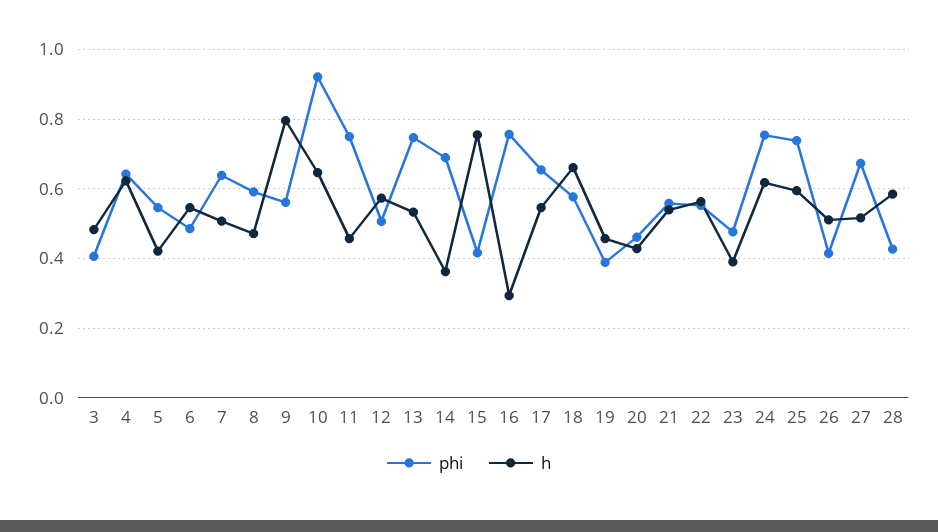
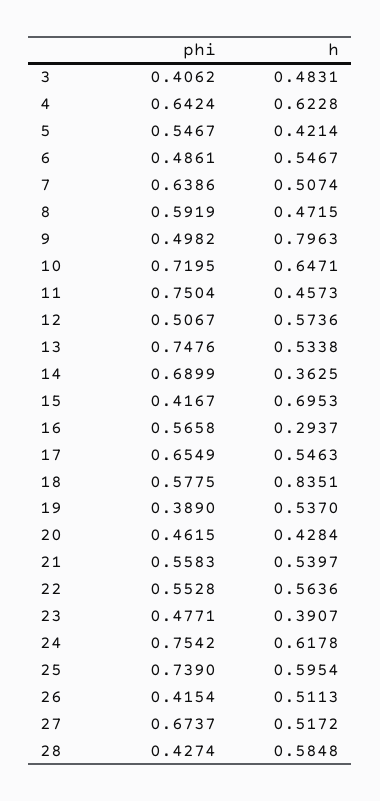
  {
    "phi": {
      "3": 0.4062,
      "4": 0.6424,
      "5": 0.5467,
      "6": 0.4861,
      "7": 0.6386,
      "8": 0.5919,
-     "9": 0.56,
+     "9": 0.4982,
-     "10": 0.92,
+     "10": 0.7195,
      "11": 0.7504,
      "12": 0.5067,
      "13": 0.7476,
      "14": 0.6899,
      "15": 0.4167,
-     "16": 0.76,
+     "16": 0.5658,
      "17": 0.6549,
      "18": 0.5775,
      "19": 0.389,
      "20": 0.4615,
      "21": 0.5583,
      "22": 0.5528,
      "23": 0.4771,
      "24": 0.7542,
      "25": 0.739,
      "26": 0.4154,
      "27": 0.6737,
      "28": 0.4274
    },
    "h": {
      "3": 0.4831,
      "4": 0.6228,
      "5": 0.4214,
      "6": 0.5467,
      "7": 0.5074,
      "8": 0.4715,
      "9": 0.7963,
      "10": 0.6471,
      "11": 0.4573,
      "12": 0.5736,
      "13": 0.5338,
      "14": 0.3625,
-     "15": 0.76,
+     "15": 0.6953,
      "16": 0.2937,
      "17": 0.5463,
-     "18": 0.66,
+     "18": 0.8351,
-     "19": 0.46,
+     "19": 0.537,
      "20": 0.4284,
      "21": 0.5397,
      "22": 0.5636,
      "23": 0.3907,
      "24": 0.6178,
      "25": 0.5954,
      "26": 0.5113,
      "27": 0.5172,
      "28": 0.5848
    }
  }

